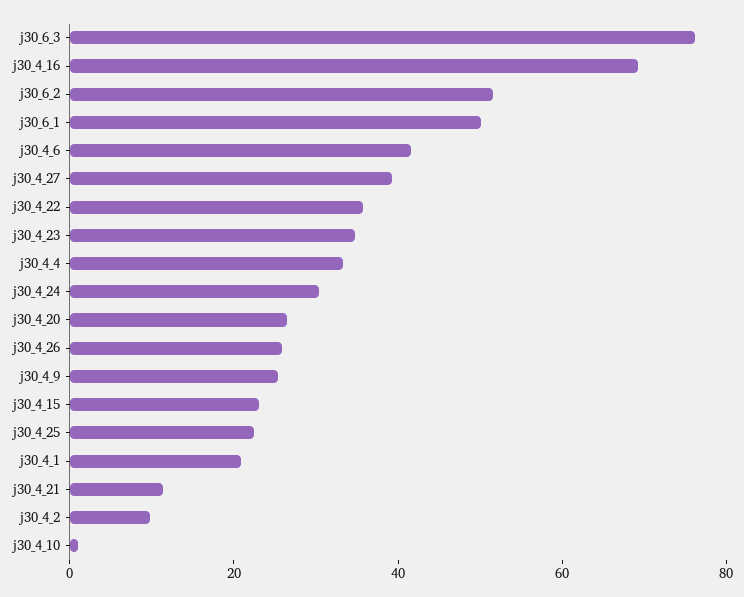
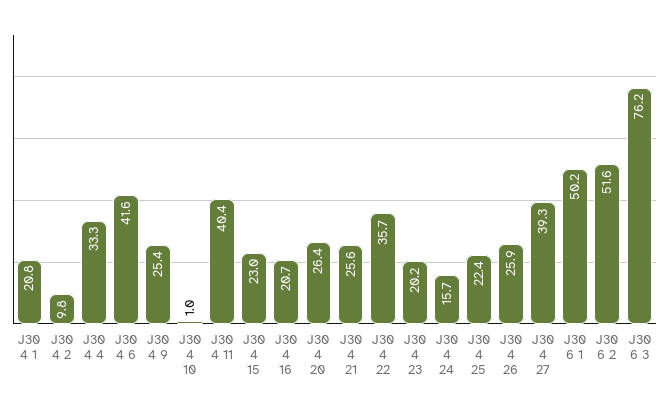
  {
    "j30_6_3": 76.2,
-   "j30_4_16": 70,
+   "j30_4_16": 20.7,
    "j30_6_2": 51.6,
    "j30_6_1": 50.2,
    "j30_4_6": 41.6,
    "j30_4_27": 39.3,
    "j30_4_22": 35.7,
-   "j30_4_23": 35,
+   "j30_4_23": 20.2,
    "j30_4_4": 33.3,
-   "j30_4_24": 30,
+   "j30_4_24": 15.7,
    "j30_4_20": 26.4,
    "j30_4_26": 25.9,
    "j30_4_9": 25.4,
    "j30_4_15": 23,
    "j30_4_25": 22.4,
    "j30_4_1": 20.8,
-   "j30_4_21": 10,
+   "j30_4_21": 25.6,
    "j30_4_2": 9.8,
-   "j30_4_10": 1
+   "j30_4_10": 1,
+   "J30 4 11": 40.4
  }

